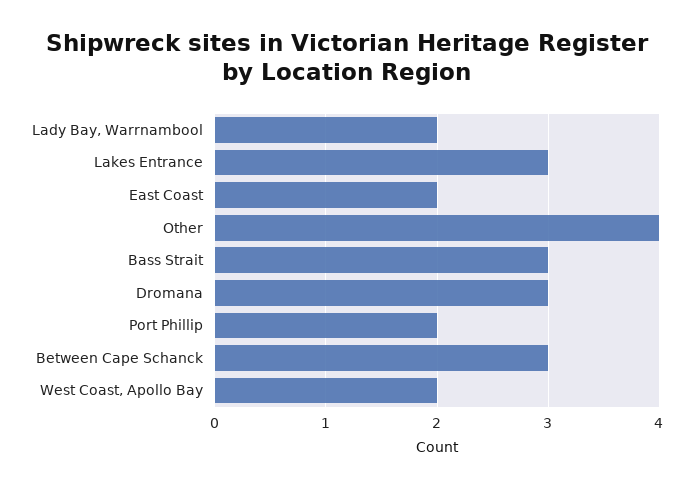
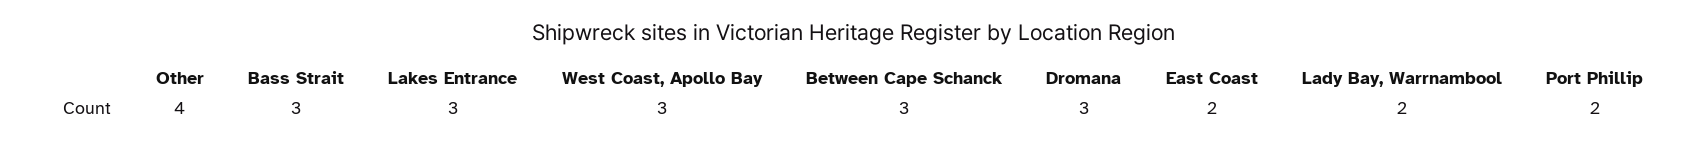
  {
    "Lady Bay, Warrnambool": 2,
    "Lakes Entrance": 3,
    "East Coast": 2,
    "Other": 4,
    "Bass Strait": 3,
    "Dromana": 3,
    "Port Phillip": 2,
    "Between Cape Schanck": 3,
-   "West Coast, Apollo Bay": 2
+   "West Coast, Apollo Bay": 3
  }

